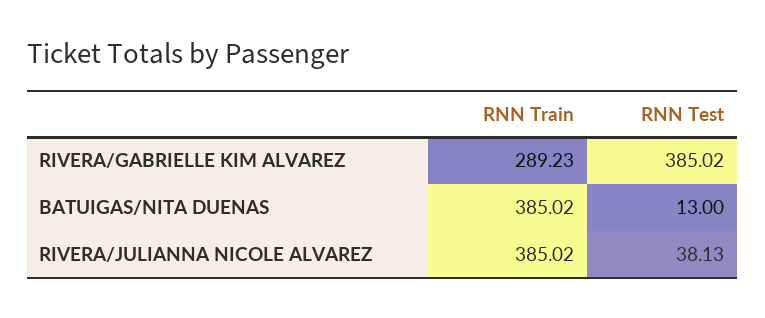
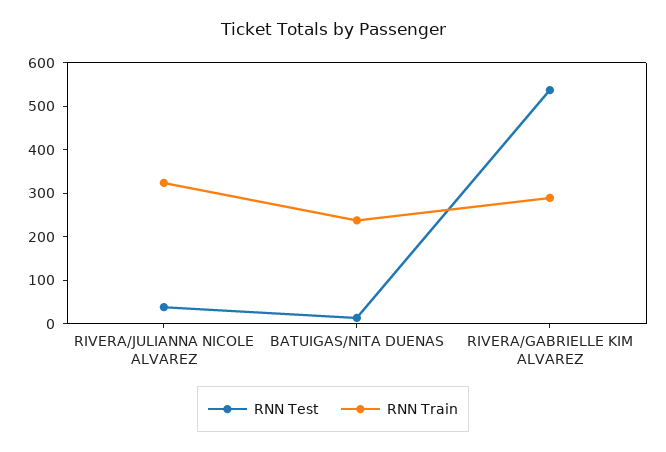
  {
    "RNN Train": {
      "RIVERA/GABRIELLE KIM ALVAREZ": 289.23,
-     "BATUIGAS/NITA DUENAS": 385.02,
+     "BATUIGAS/NITA DUENAS": 240,
-     "RIVERA/JULIANNA NICOLE ALVAREZ": 385.02
+     "RIVERA/JULIANNA NICOLE ALVAREZ": 320
    },
    "RNN Test": {
-     "RIVERA/GABRIELLE KIM ALVAREZ": 385.02,
+     "RIVERA/GABRIELLE KIM ALVAREZ": 540,
      "BATUIGAS/NITA DUENAS": 13,
      "RIVERA/JULIANNA NICOLE ALVAREZ": 38.13
    }
  }

